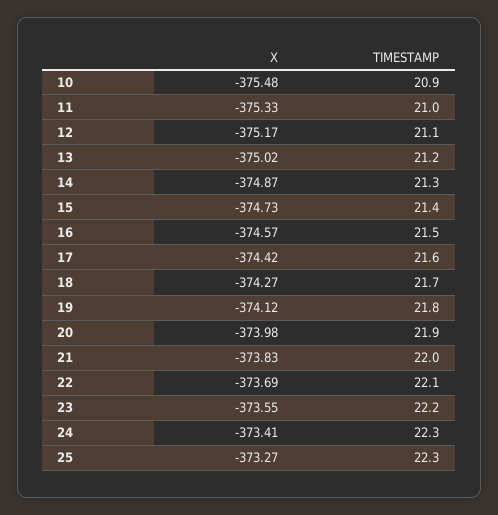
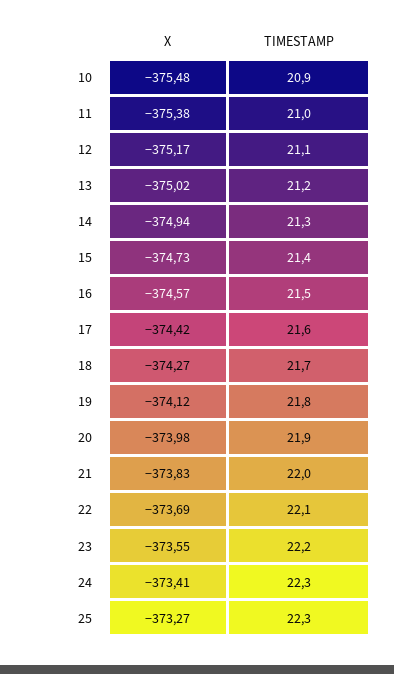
  {
    "X": {
      "10": -375.48,
-     "11": -375.33,
+     "11": -375.38,
      "12": -375.17,
      "13": -375.02,
-     "14": -374.87,
+     "14": -374.94,
      "15": -374.73,
      "16": -374.57,
      "17": -374.42,
      "18": -374.27,
      "19": -374.12,
      "20": -373.98,
      "21": -373.83,
      "22": -373.69,
      "23": -373.55,
      "24": -373.41,
      "25": -373.27
    },
    "TIMESTAMP": {
      "10": 20.9,
      "11": 21,
      "12": 21.1,
      "13": 21.2,
      "14": 21.3,
      "15": 21.4,
      "16": 21.5,
      "17": 21.6,
      "18": 21.7,
      "19": 21.8,
      "20": 21.9,
      "21": 22,
      "22": 22.1,
      "23": 22.2,
      "24": 22.3,
      "25": 22.3
    }
  }

